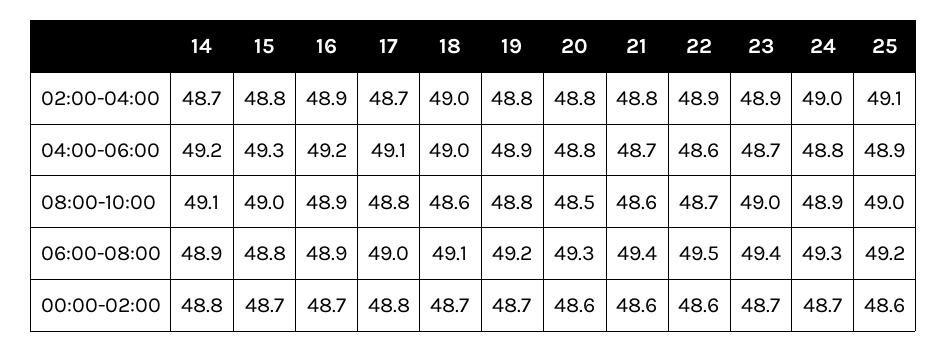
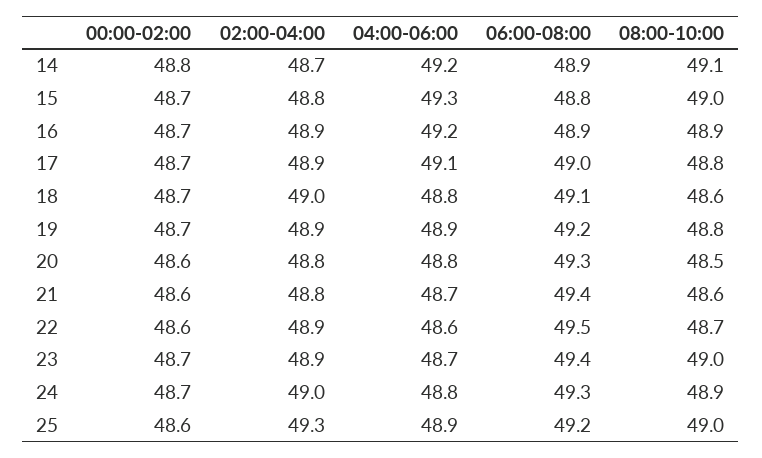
  {
    "14": {
      "02:00-04:00": 48.7,
      "04:00-06:00": 49.2,
      "08:00-10:00": 49.1,
      "06:00-08:00": 48.9,
      "00:00-02:00": 48.8
    },
    "15": {
      "02:00-04:00": 48.8,
      "04:00-06:00": 49.3,
      "08:00-10:00": 49,
      "06:00-08:00": 48.8,
      "00:00-02:00": 48.7
    },
    "16": {
      "02:00-04:00": 48.9,
      "04:00-06:00": 49.2,
      "08:00-10:00": 48.9,
      "06:00-08:00": 48.9,
      "00:00-02:00": 48.7
    },
    "17": {
-     "02:00-04:00": 48.7,
+     "02:00-04:00": 48.9,
      "04:00-06:00": 49.1,
      "08:00-10:00": 48.8,
      "06:00-08:00": 49,
-     "00:00-02:00": 48.8
+     "00:00-02:00": 48.7
    },
    "18": {
      "02:00-04:00": 49,
-     "04:00-06:00": 49,
+     "04:00-06:00": 48.8,
      "08:00-10:00": 48.6,
      "06:00-08:00": 49.1,
      "00:00-02:00": 48.7
    },
    "19": {
-     "02:00-04:00": 48.8,
+     "02:00-04:00": 48.9,
      "04:00-06:00": 48.9,
      "08:00-10:00": 48.8,
      "06:00-08:00": 49.2,
      "00:00-02:00": 48.7
    },
    "20": {
      "02:00-04:00": 48.8,
      "04:00-06:00": 48.8,
      "08:00-10:00": 48.5,
      "06:00-08:00": 49.3,
      "00:00-02:00": 48.6
    },
    "21": {
      "02:00-04:00": 48.8,
      "04:00-06:00": 48.7,
      "08:00-10:00": 48.6,
      "06:00-08:00": 49.4,
      "00:00-02:00": 48.6
    },
    "22": {
      "02:00-04:00": 48.9,
      "04:00-06:00": 48.6,
      "08:00-10:00": 48.7,
      "06:00-08:00": 49.5,
      "00:00-02:00": 48.6
    },
    "23": {
      "02:00-04:00": 48.9,
      "04:00-06:00": 48.7,
      "08:00-10:00": 49,
      "06:00-08:00": 49.4,
      "00:00-02:00": 48.7
    },
    "24": {
      "02:00-04:00": 49,
      "04:00-06:00": 48.8,
      "08:00-10:00": 48.9,
      "06:00-08:00": 49.3,
      "00:00-02:00": 48.7
    },
    "25": {
-     "02:00-04:00": 49.1,
+     "02:00-04:00": 49.3,
      "04:00-06:00": 48.9,
      "08:00-10:00": 49,
      "06:00-08:00": 49.2,
      "00:00-02:00": 48.6
    }
  }

